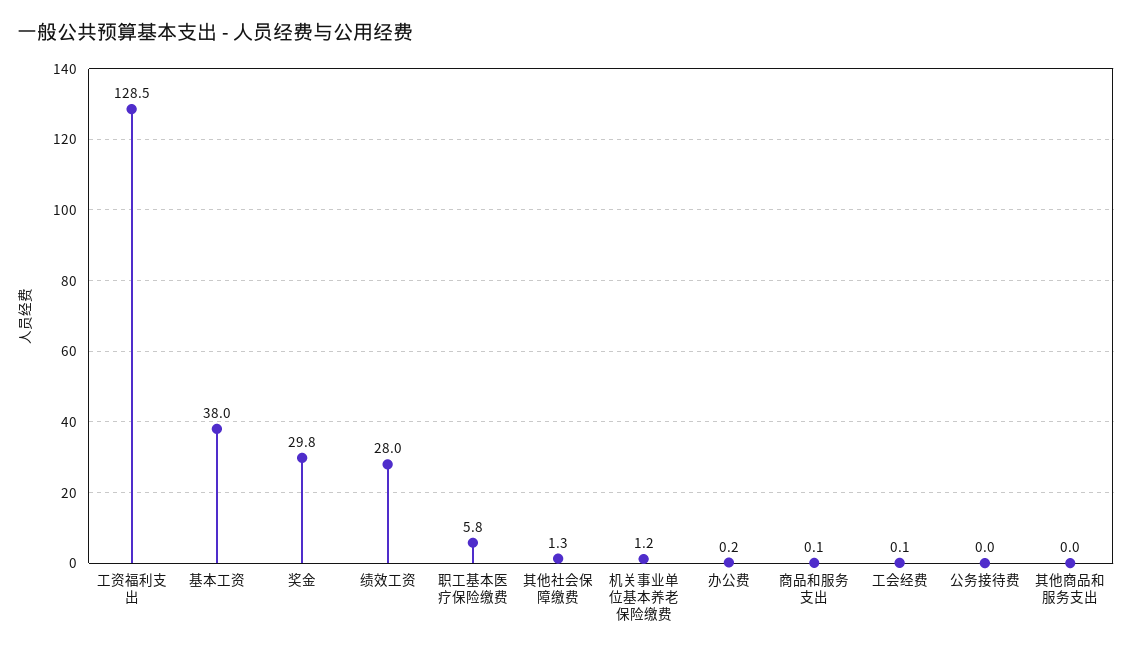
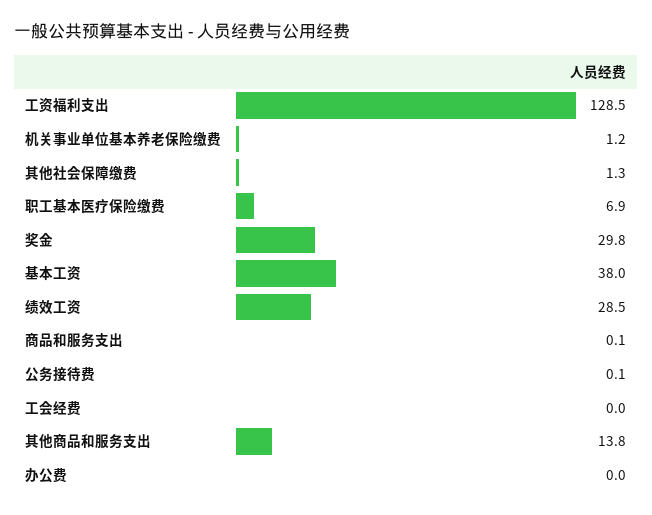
  {
    "工资福利支出": 128.5,
    "基本工资": 38,
    "奖金": 29.8,
-   "绩效工资": 28,
+   "绩效工资": 28.5,
-   "职工基本医疗保险缴费": 5.8,
+   "职工基本医疗保险缴费": 6.9,
    "其他社会保障缴费": 1.3,
    "机关事业单位基本养老保险缴费": 1.2,
-   "办公费": 0.2,
+   "办公费": 0,
    "商品和服务支出": 0.1,
-   "工会经费": 0.1,
+   "工会经费": 0,
-   "公务接待费": 0,
+   "公务接待费": 0.1,
-   "其他商品和服务支出": 0
+   "其他商品和服务支出": 13.8
  }

